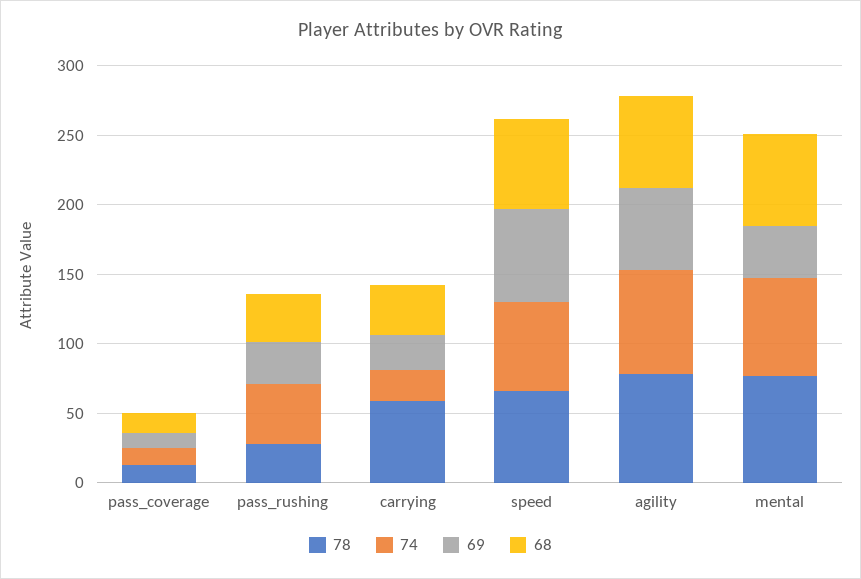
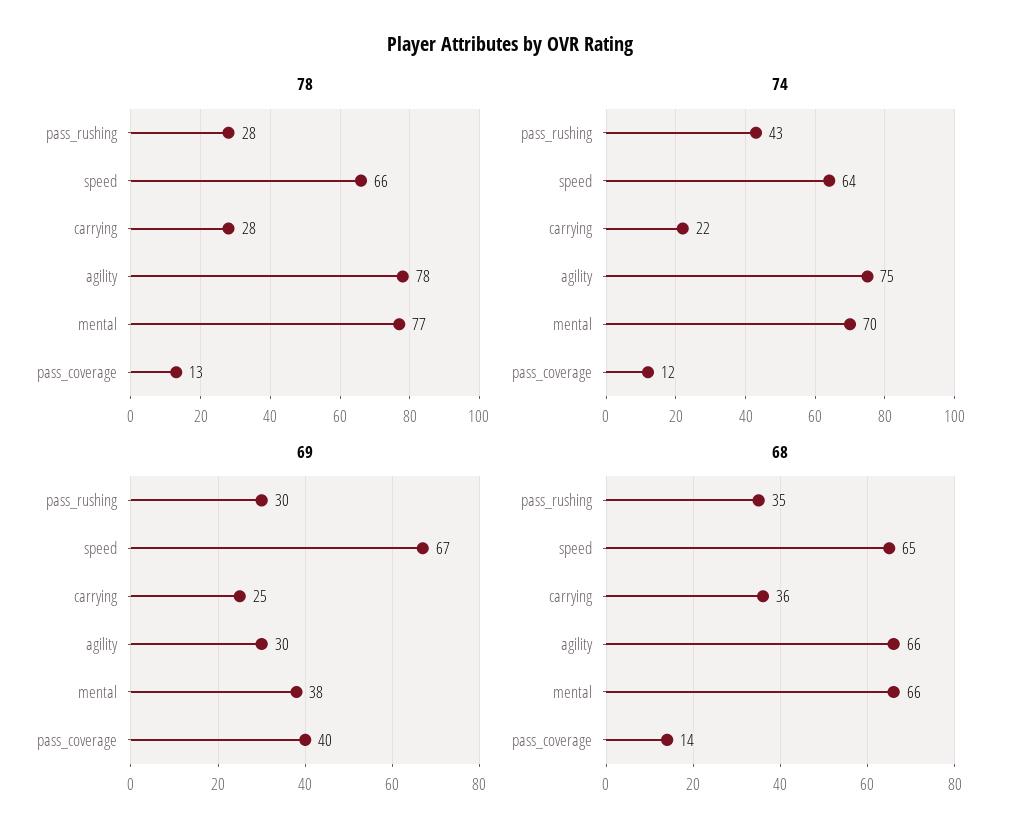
  {
    "78": {
      "pass_coverage": 13,
      "pass_rushing": 28,
-     "carrying": 60,
+     "carrying": 28,
      "speed": 66,
      "agility": 78,
      "mental": 77
    },
    "74": {
      "pass_coverage": 12,
      "pass_rushing": 43,
      "carrying": 22,
      "speed": 64,
      "agility": 75,
      "mental": 70
    },
    "69": {
-     "pass_coverage": 10,
+     "pass_coverage": 40,
      "pass_rushing": 30,
      "carrying": 25,
      "speed": 67,
-     "agility": 60,
+     "agility": 30,
      "mental": 38
    },
    "68": {
      "pass_coverage": 14,
      "pass_rushing": 35,
      "carrying": 36,
      "speed": 65,
      "agility": 66,
      "mental": 66
    }
  }

